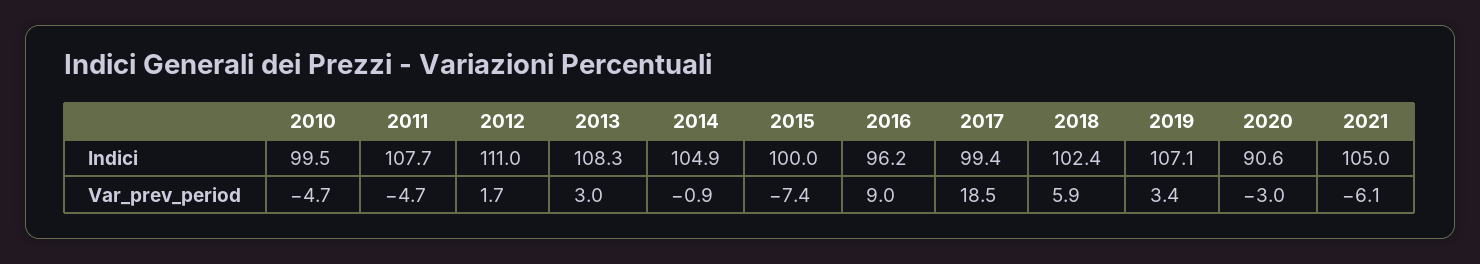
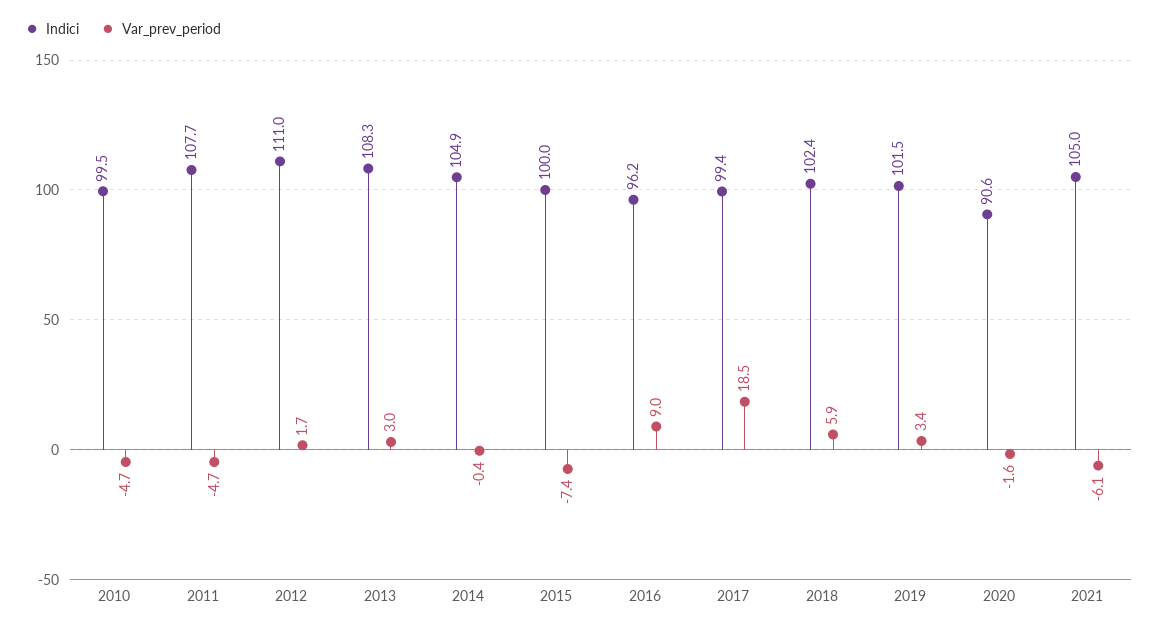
  {
    "Indici": {
      "2010": 99.5,
      "2011": 107.7,
      "2012": 111,
      "2013": 108.3,
      "2014": 104.9,
      "2015": 100,
      "2016": 96.2,
      "2017": 99.4,
      "2018": 102.4,
-     "2019": 107.1,
+     "2019": 101.5,
      "2020": 90.6,
      "2021": 105
    },
    "Var_prev_period": {
      "2010": -4.7,
      "2011": -4.7,
      "2012": 1.7,
      "2013": 3,
-     "2014": -0.9,
+     "2014": -0.4,
      "2015": -7.4,
      "2016": 9,
      "2017": 18.5,
      "2018": 5.9,
      "2019": 3.4,
-     "2020": -3,
+     "2020": -1.6,
      "2021": -6.1
    }
  }

